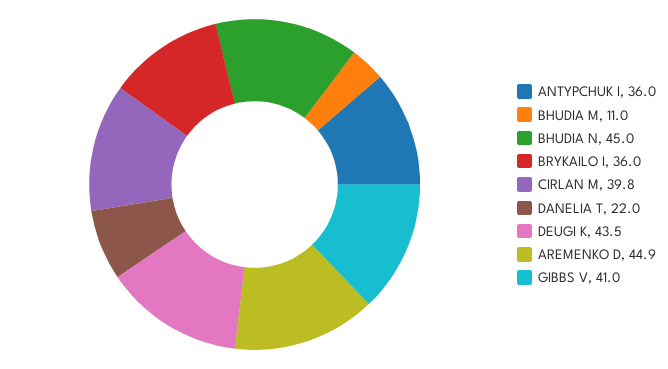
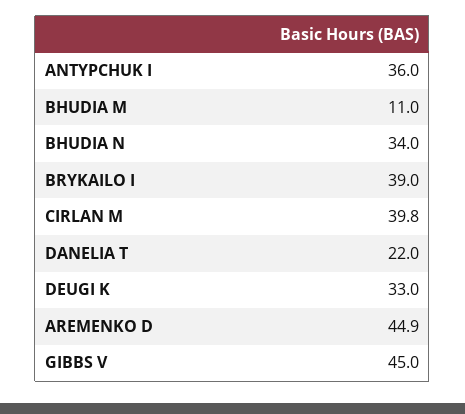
  {
    "ANTYPCHUK I": 36,
    "BHUDIA M": 11,
-   "BHUDIA N": 45,
+   "BHUDIA N": 34,
-   "BRYKAILO I": 36,
+   "BRYKAILO I": 39,
    "CIRLAN M": 39.8,
    "DANELIA T": 22,
-   "DEUGI K": 43.5,
+   "DEUGI K": 33,
    "AREMENKO D": 44.9,
-   "GIBBS V": 41
+   "GIBBS V": 45
  }

